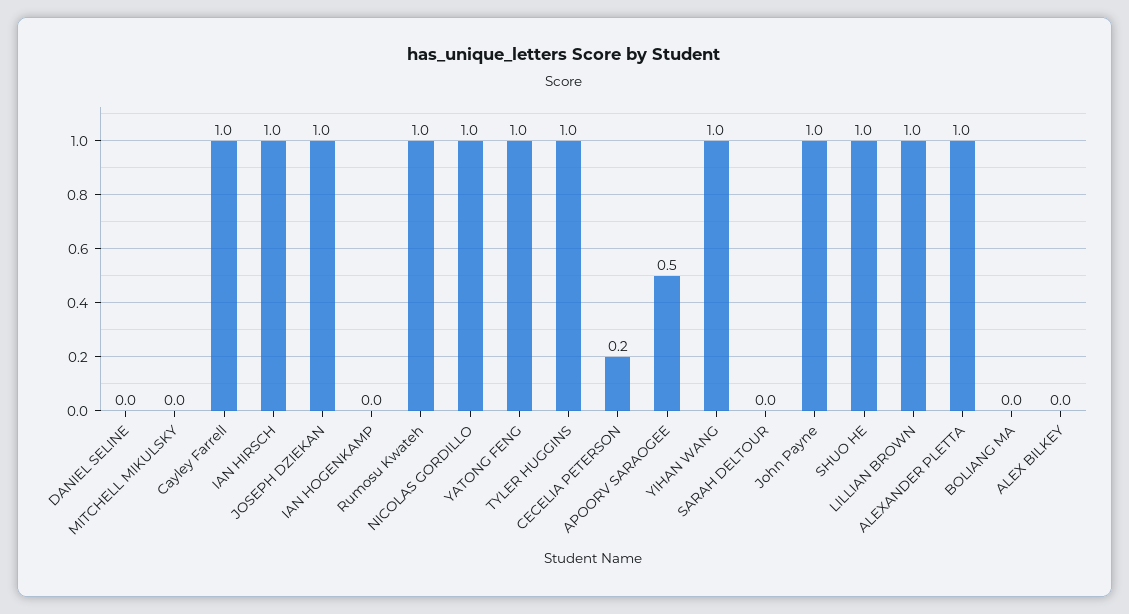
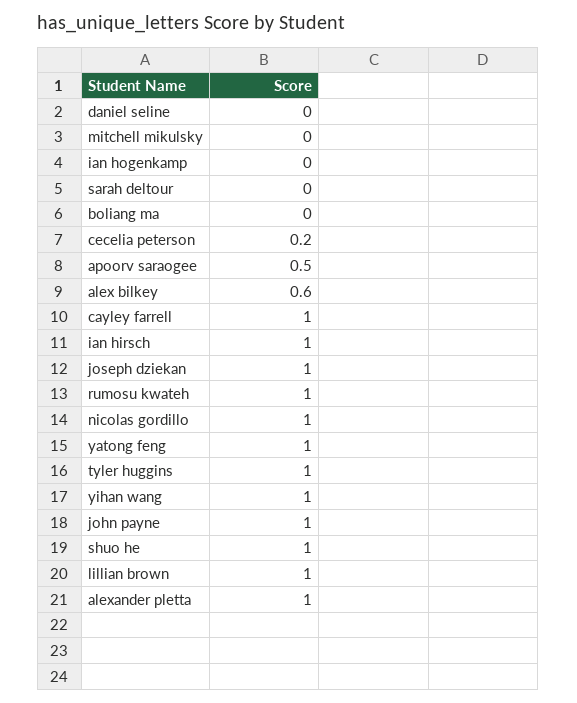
  {
    "DANIEL SELINE": 0,
    "MITCHELL MIKULSKY": 0,
    "Cayley Farrell": 1,
    "IAN HIRSCH": 1,
    "JOSEPH DZIEKAN": 1,
    "IAN HOGENKAMP": 0,
    "Rumosu Kwateh": 1,
    "NICOLAS GORDILLO": 1,
    "YATONG FENG": 1,
    "TYLER HUGGINS": 1,
    "CECELIA PETERSON": 0.2,
    "APOORV SARAOGEE": 0.5,
    "YIHAN WANG": 1,
    "SARAH DELTOUR": 0,
    "John Payne": 1,
    "SHUO HE": 1,
    "LILLIAN BROWN": 1,
    "ALEXANDER PLETTA": 1,
    "BOLIANG MA": 0,
-   "ALEX BILKEY": 0
+   "ALEX BILKEY": 0.6
  }

